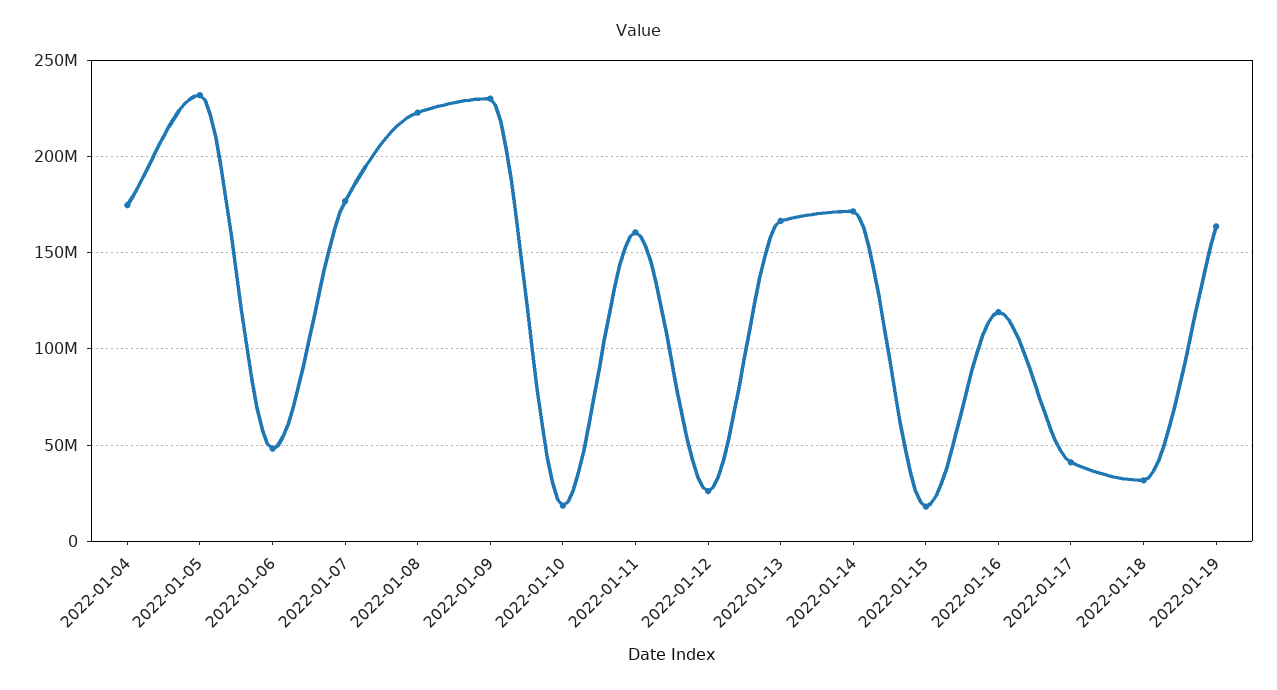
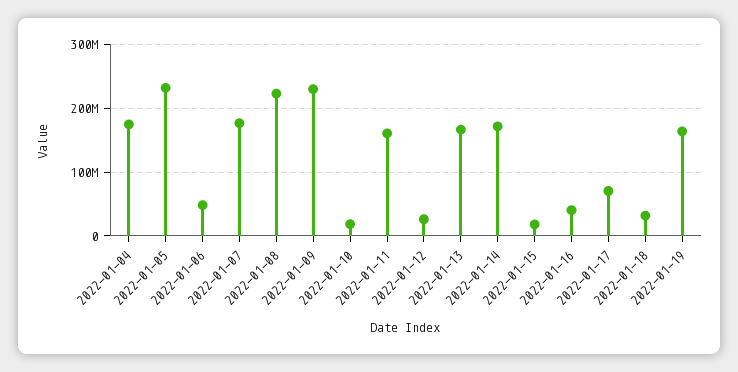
  {
    "2022-01-04": 175000000,
    "2022-01-05": 230000000,
    "2022-01-06": 50000000,
    "2022-01-07": 175000000,
    "2022-01-08": 225000000,
    "2022-01-09": 230000000,
    "2022-01-10": 20000000,
    "2022-01-11": 160000000,
    "2022-01-12": 25000000,
    "2022-01-13": 165000000,
    "2022-01-14": 170000000,
    "2022-01-15": 20000000,
-   "2022-01-16": 120000000,
+   "2022-01-16": 40000000,
-   "2022-01-17": 40000000,
+   "2022-01-17": 70000000,
    "2022-01-18": 30000000,
    "2022-01-19": 165000000
  }

